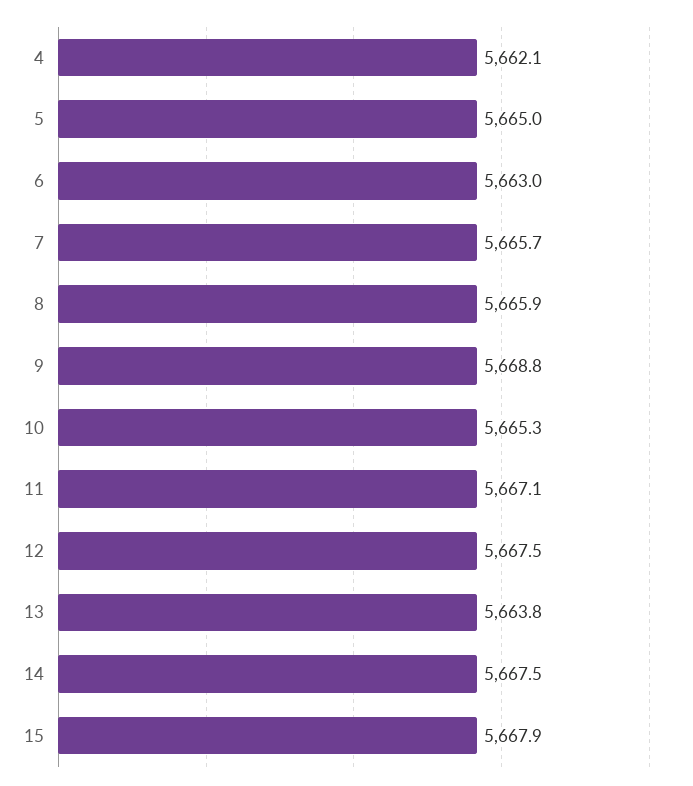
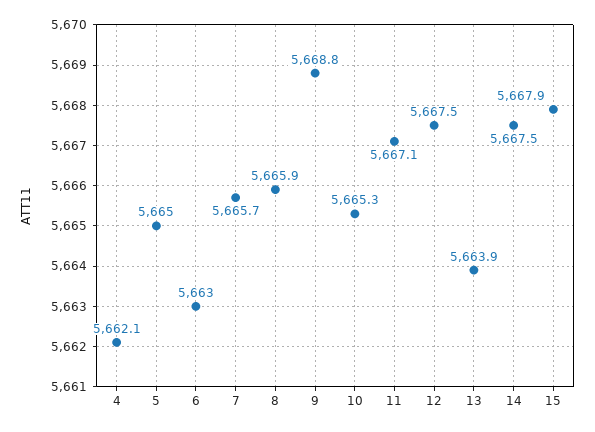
  {
    "4": 5662.1,
    "5": 5665,
    "6": 5663,
    "7": 5665.7,
    "8": 5665.9,
    "9": 5668.8,
    "10": 5665.3,
    "11": 5667.1,
    "12": 5667.5,
-   "13": 5663.8,
+   "13": 5663.9,
    "14": 5667.5,
    "15": 5667.9
  }

